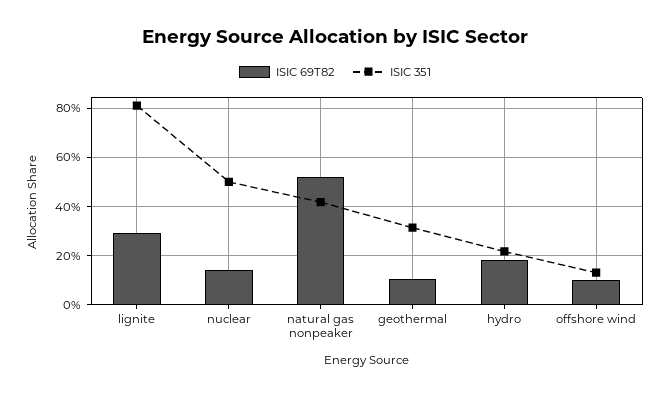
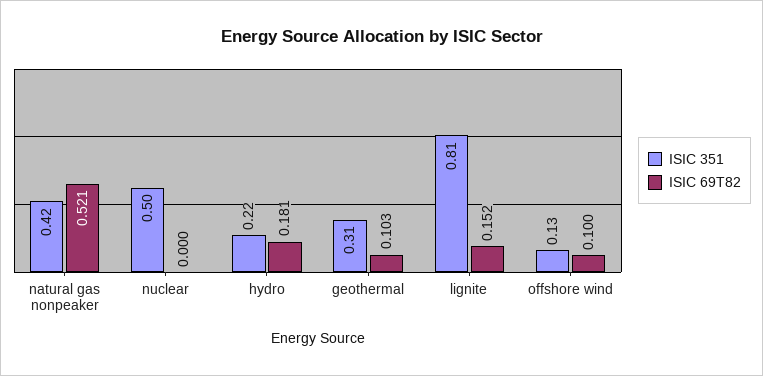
  {
    "ISIC 69T82": {
-     "lignite": 0.3,
+     "lignite": 0.152,
-     "nuclear": 0.15,
+     "nuclear": 0,
      "natural gas nonpeaker": 0.521,
      "geothermal": 0.103,
      "hydro": 0.181,
      "offshore wind": 0.1
    },
    "ISIC 351": {
      "lignite": 0.81,
      "nuclear": 0.5,
      "natural gas nonpeaker": 0.42,
      "geothermal": 0.31,
      "hydro": 0.22,
      "offshore wind": 0.13
    }
  }

